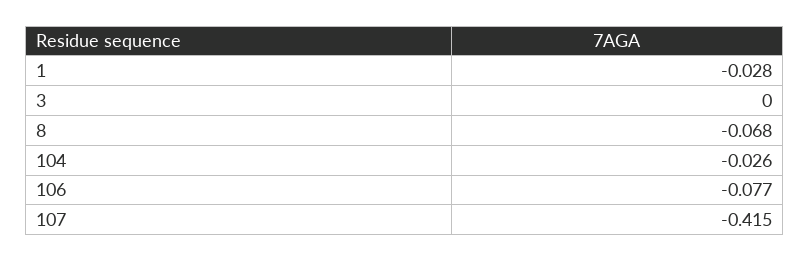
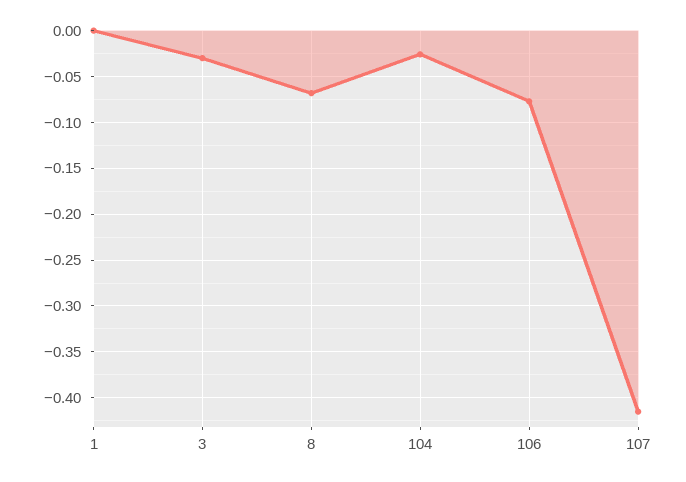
  {
-   "1": -0.028,
+   "1": 0,
-   "3": 0,
+   "3": -0.03,
    "8": -0.068,
    "104": -0.026,
    "106": -0.077,
    "107": -0.415
  }

